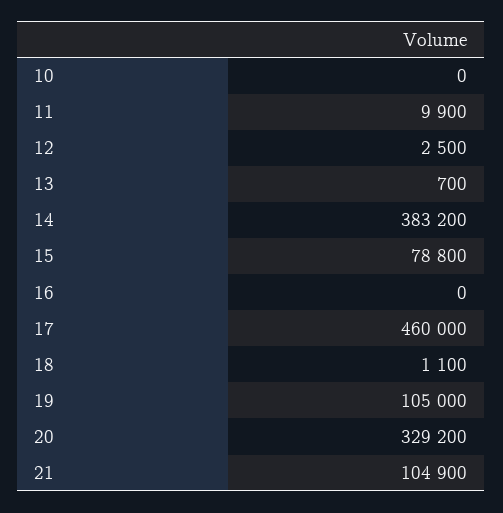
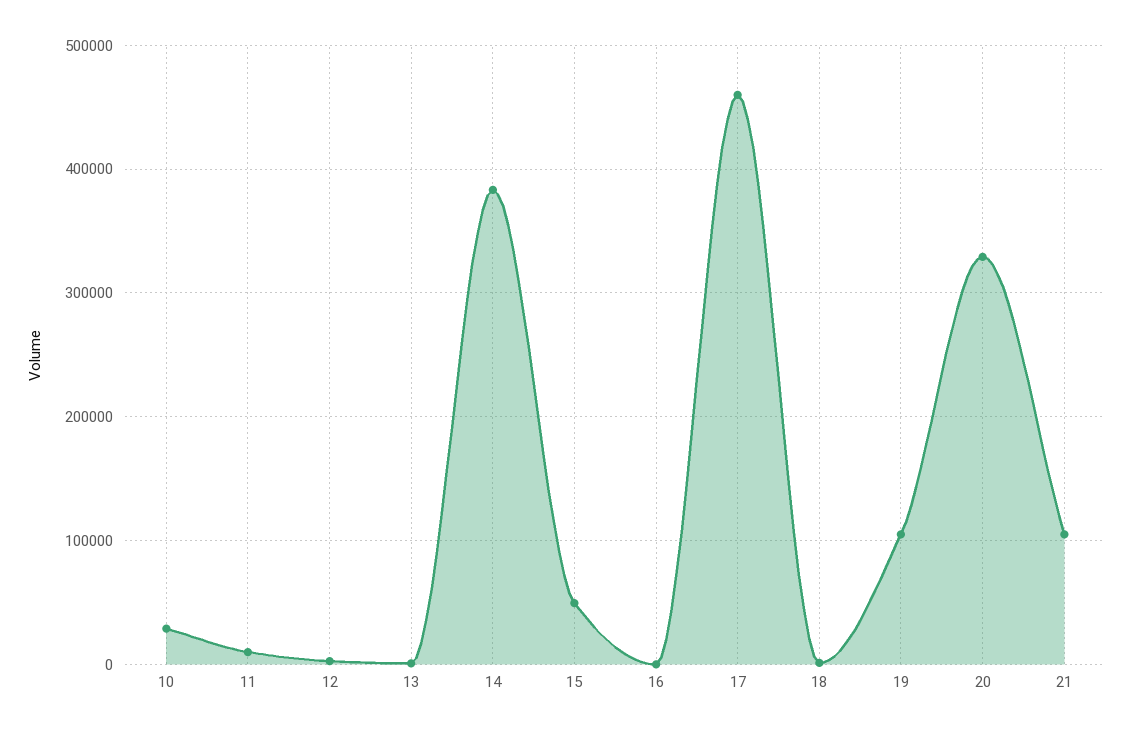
  {
-   "10": 0,
+   "10": 30000,
    "11": 9900,
    "12": 2500,
    "13": 700,
    "14": 383200,
-   "15": 78800,
+   "15": 50000,
    "16": 0,
    "17": 460000,
    "18": 1100,
    "19": 105000,
    "20": 329200,
    "21": 104900
  }

